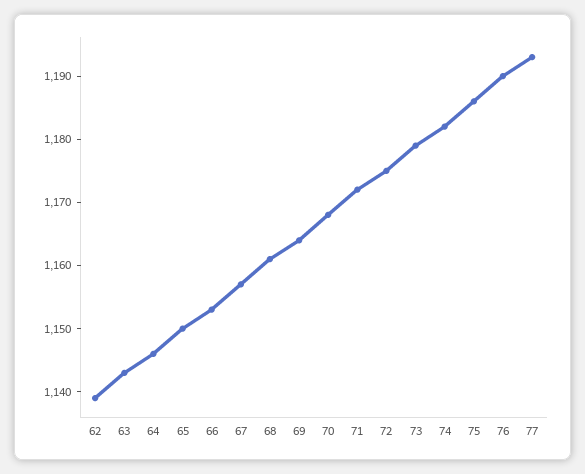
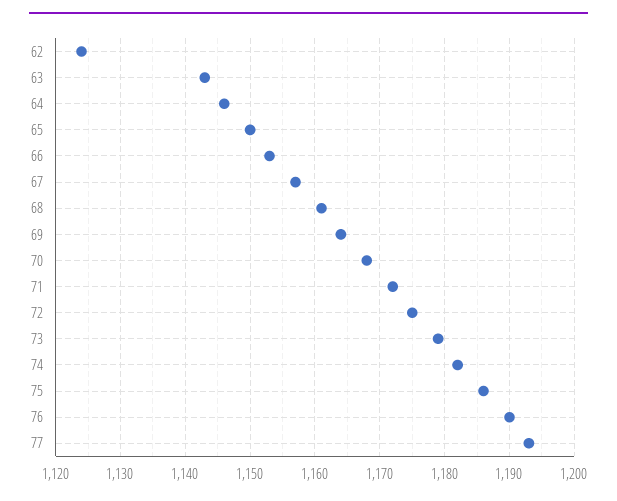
  {
-   "62": 1140,
+   "62": 1124,
    "63": 1143,
    "64": 1146,
    "65": 1150,
    "66": 1153,
    "67": 1157,
    "68": 1161,
    "69": 1164,
    "70": 1168,
    "71": 1172,
    "72": 1175,
    "73": 1179,
    "74": 1182,
    "75": 1186,
    "76": 1190,
    "77": 1193
  }

